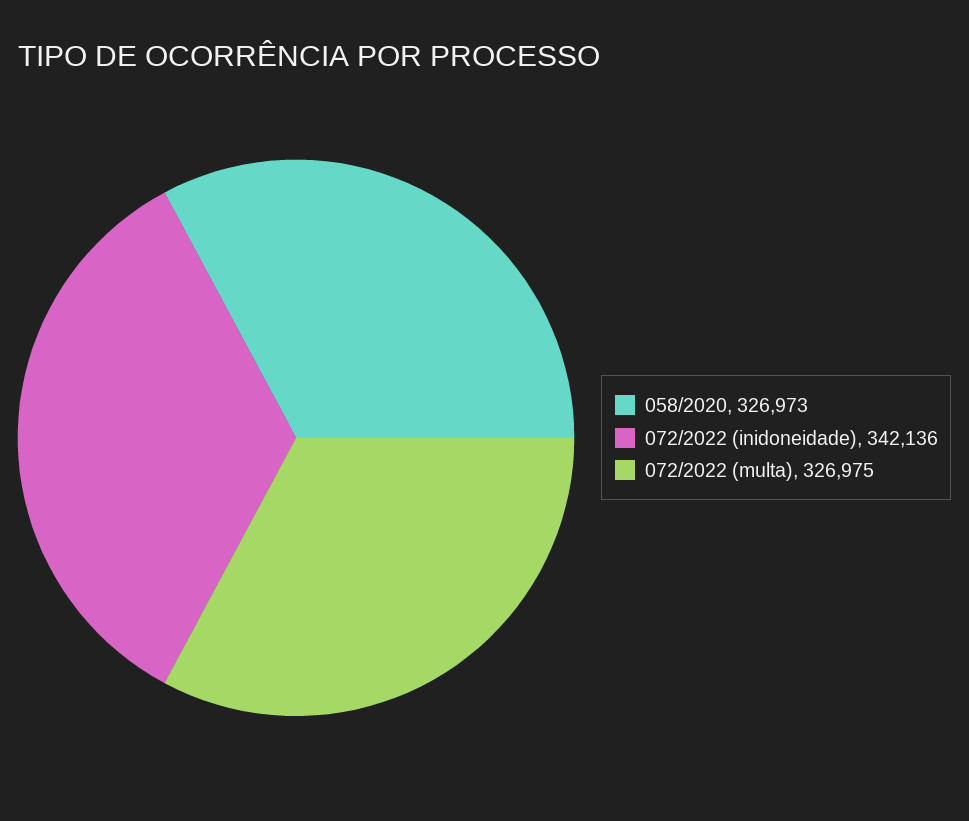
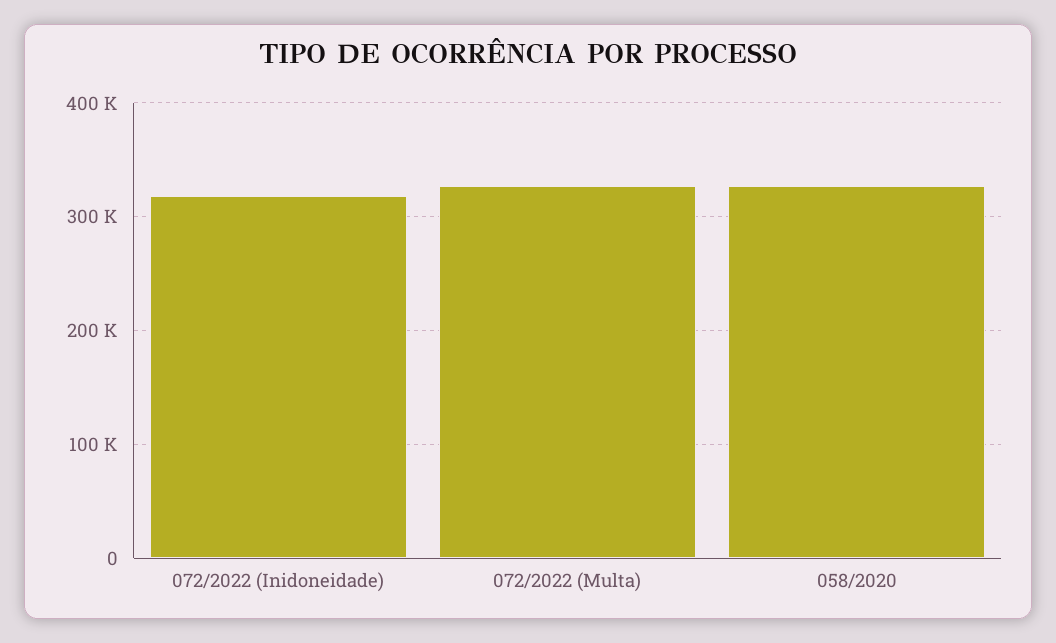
  {
    "058/2020": 326973,
-   "072/2022 (inidoneidade)": 342136,
+   "072/2022 (inidoneidade)": 320000,
    "072/2022 (multa)": 326975
  }

